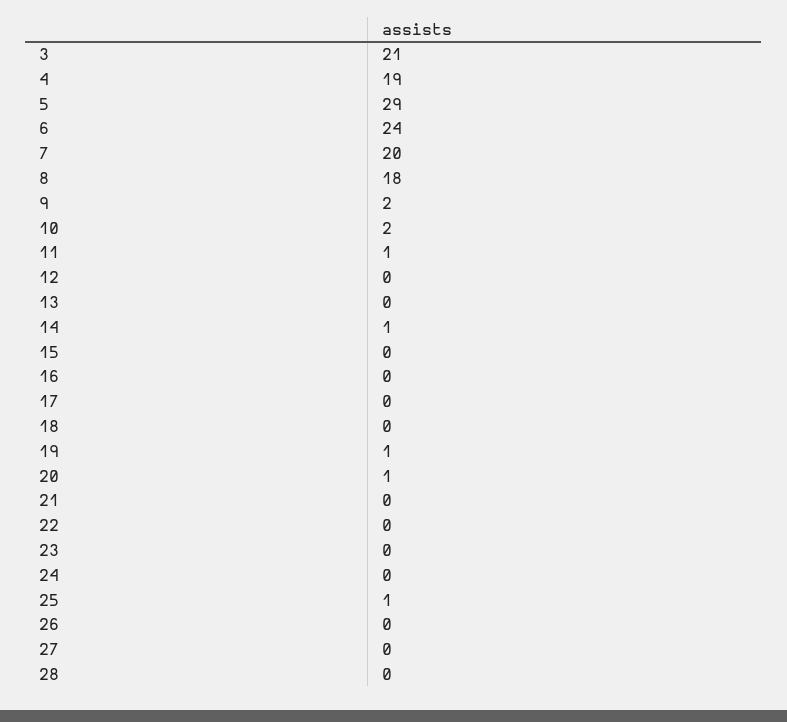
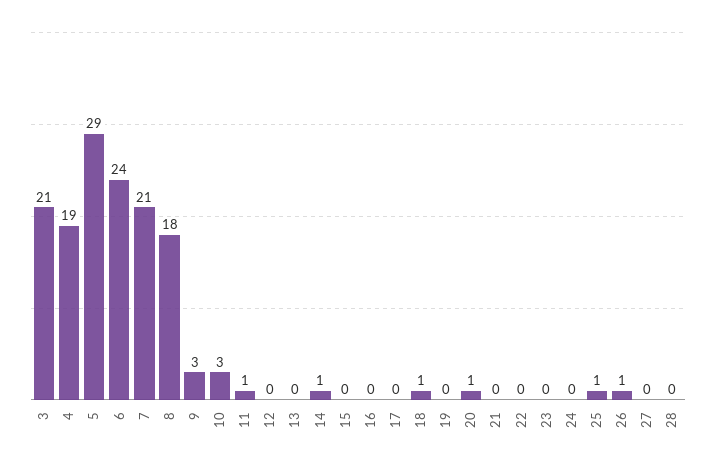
  {
    "3": 21,
    "4": 19,
    "5": 29,
    "6": 24,
-   "7": 20,
+   "7": 21,
    "8": 18,
-   "9": 2,
+   "9": 3,
-   "10": 2,
+   "10": 3,
    "11": 1,
    "12": 0,
    "13": 0,
    "14": 1,
    "15": 0,
    "16": 0,
    "17": 0,
-   "18": 0,
+   "18": 1,
-   "19": 1,
+   "19": 0,
    "20": 1,
    "21": 0,
    "22": 0,
    "23": 0,
    "24": 0,
    "25": 1,
-   "26": 0,
+   "26": 1,
    "27": 0,
    "28": 0
  }

